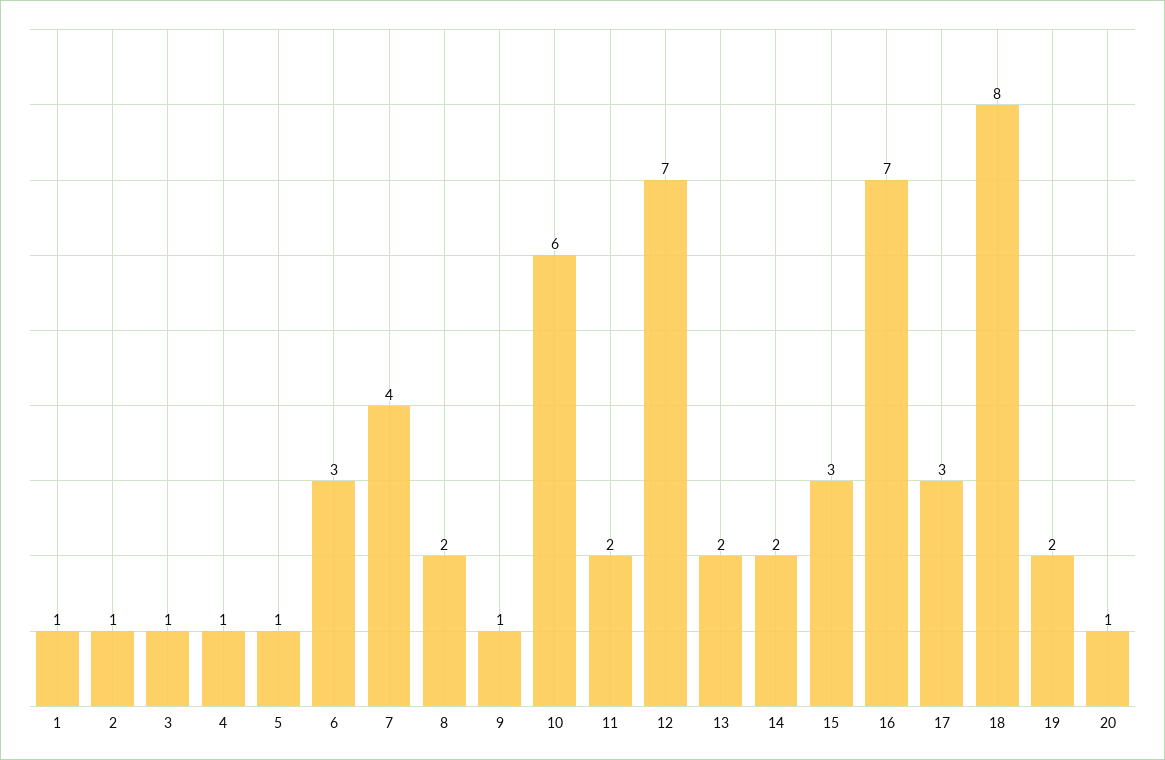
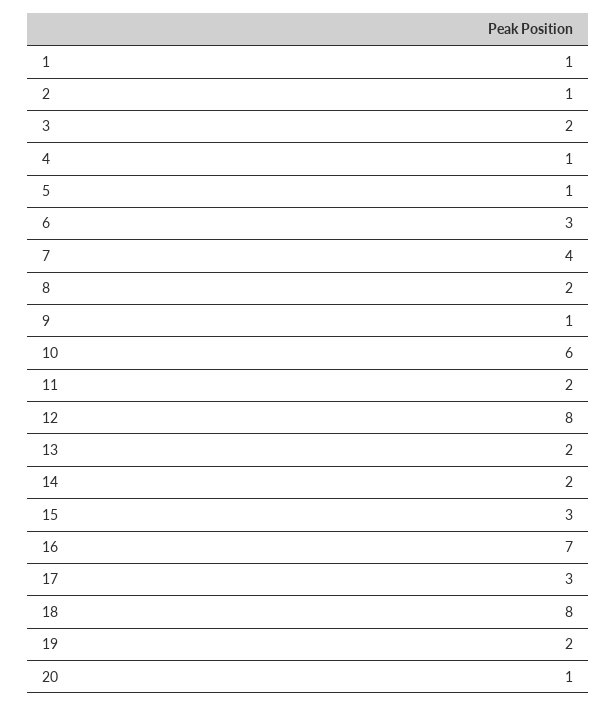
  {
    "1": 1,
    "2": 1,
-   "3": 1,
+   "3": 2,
    "4": 1,
    "5": 1,
    "6": 3,
    "7": 4,
    "8": 2,
    "9": 1,
    "10": 6,
    "11": 2,
-   "12": 7,
+   "12": 8,
    "13": 2,
    "14": 2,
    "15": 3,
    "16": 7,
    "17": 3,
    "18": 8,
    "19": 2,
    "20": 1
  }

